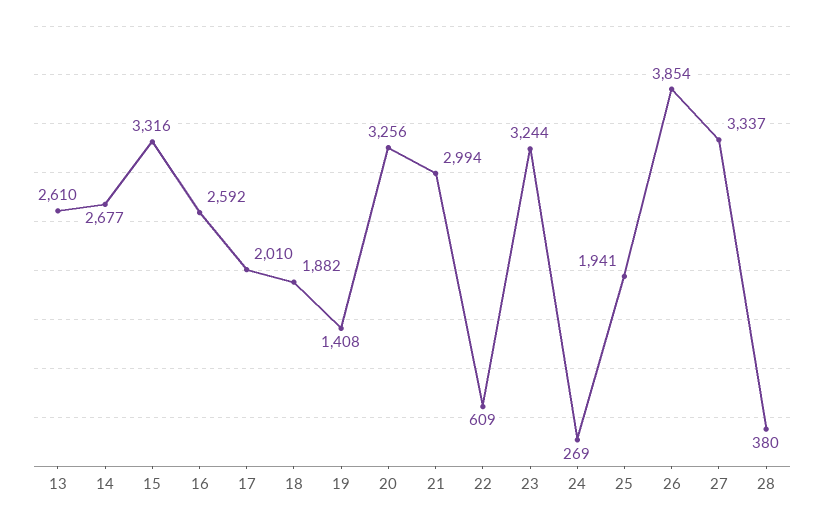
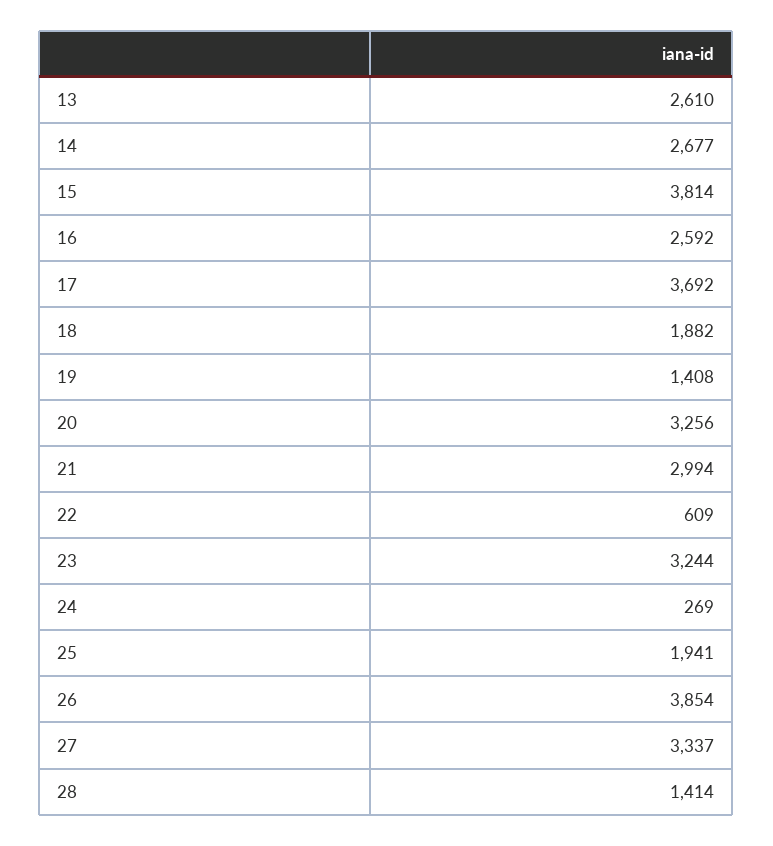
  {
    "13": 2610,
    "14": 2677,
-   "15": 3316,
+   "15": 3814,
    "16": 2592,
-   "17": 2010,
+   "17": 3692,
    "18": 1882,
    "19": 1408,
    "20": 3256,
    "21": 2994,
    "22": 609,
    "23": 3244,
    "24": 269,
    "25": 1941,
    "26": 3854,
    "27": 3337,
-   "28": 380
+   "28": 1414
  }

